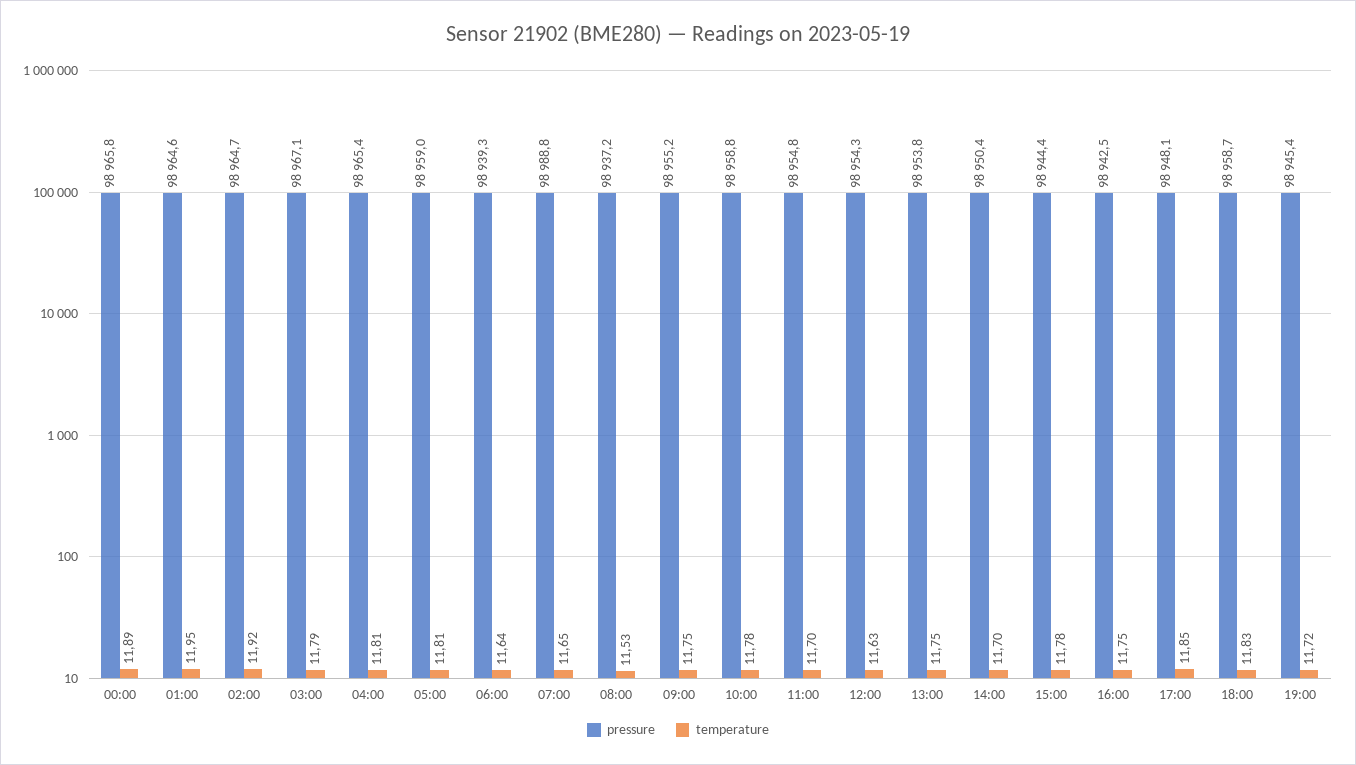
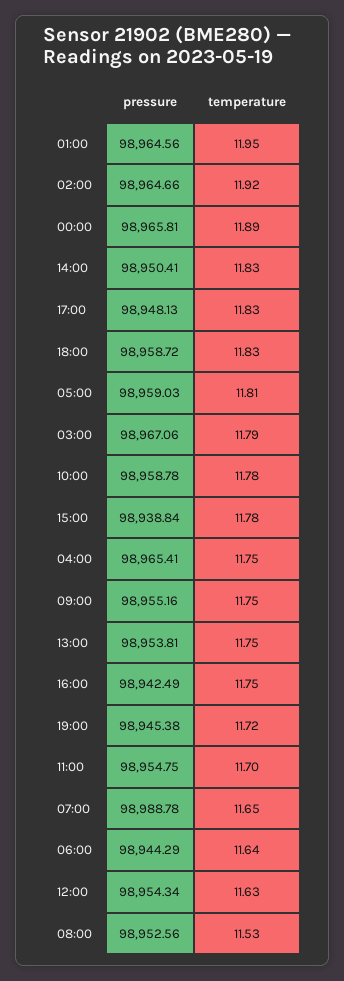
  {
    "pressure": {
      "00:00": 98965.81,
      "01:00": 98964.56,
      "02:00": 98964.66,
      "03:00": 98967.06,
      "04:00": 98965.41,
      "05:00": 98959.03,
-     "06:00": 98939.3,
+     "06:00": 98944.29,
      "07:00": 98988.78,
-     "08:00": 98937.2,
+     "08:00": 98952.56,
      "09:00": 98955.16,
      "10:00": 98958.78,
      "11:00": 98954.75,
      "12:00": 98954.34,
      "13:00": 98953.81,
      "14:00": 98950.41,
-     "15:00": 98944.4,
+     "15:00": 98938.84,
      "16:00": 98942.49,
      "17:00": 98948.13,
      "18:00": 98958.72,
      "19:00": 98945.38
    },
    "temperature": {
      "00:00": 11.89,
      "01:00": 11.95,
      "02:00": 11.92,
      "03:00": 11.79,
-     "04:00": 11.81,
+     "04:00": 11.75,
      "05:00": 11.81,
      "06:00": 11.64,
      "07:00": 11.65,
      "08:00": 11.53,
      "09:00": 11.75,
      "10:00": 11.78,
      "11:00": 11.7,
      "12:00": 11.63,
      "13:00": 11.75,
-     "14:00": 11.7,
+     "14:00": 11.83,
      "15:00": 11.78,
      "16:00": 11.75,
-     "17:00": 11.85,
+     "17:00": 11.83,
      "18:00": 11.83,
      "19:00": 11.72
    }
  }

